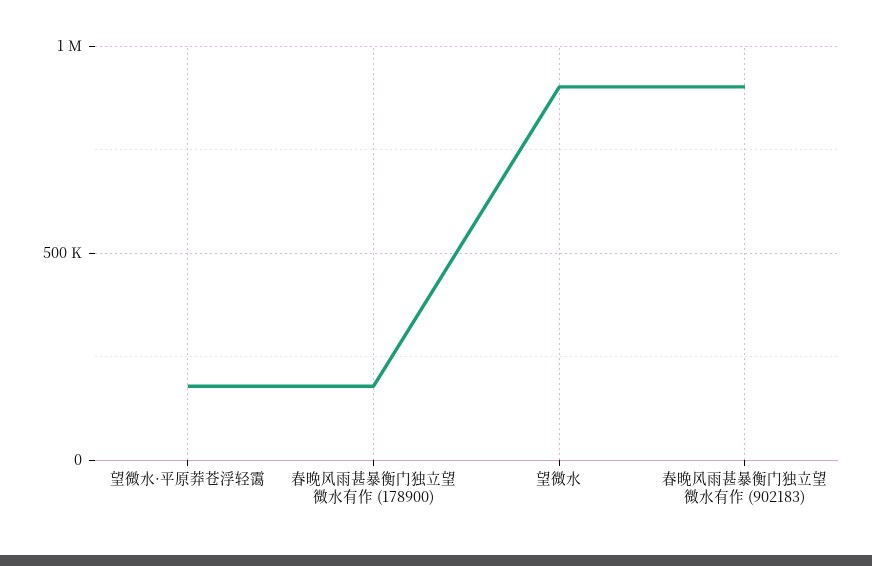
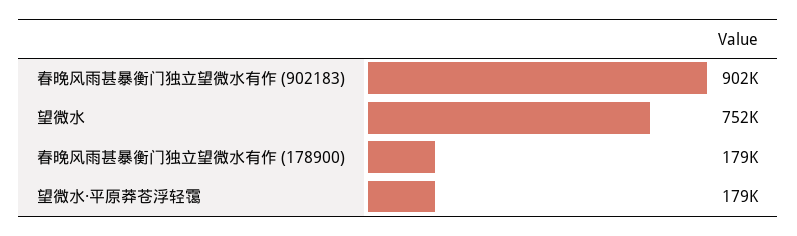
  {
    "望微水·平原莽苍浮轻霭": 179000,
    "春晚风雨甚暴衡门独立望微水有作 (178900)": 179000,
-   "望微水": 900000,
+   "望微水": 752000,
    "春晚风雨甚暴衡门独立望微水有作 (902183)": 902000
  }

